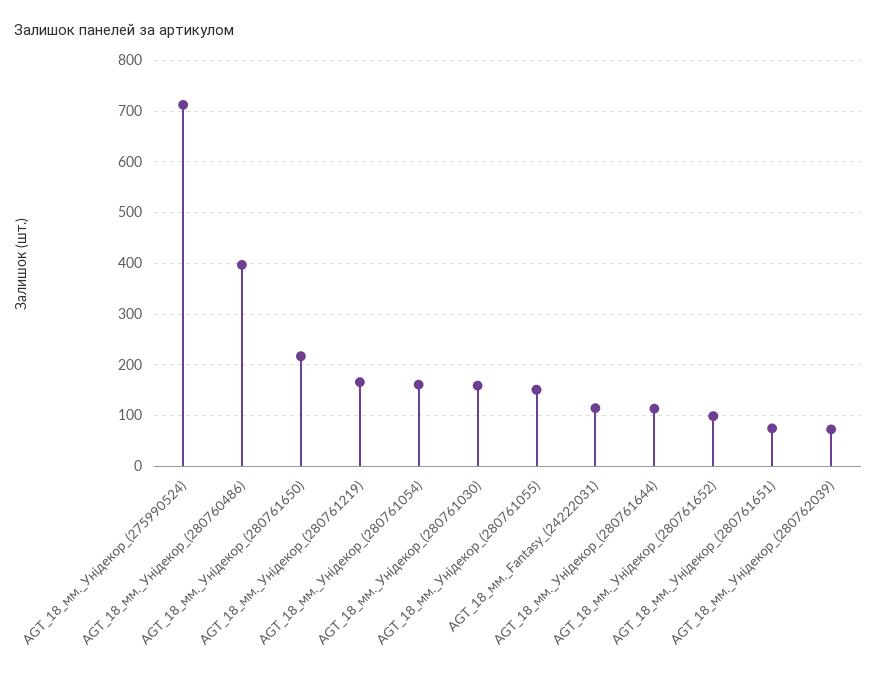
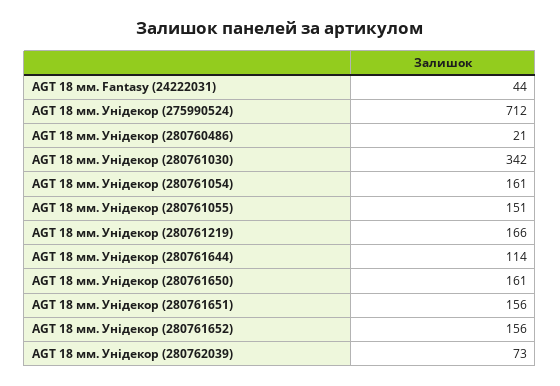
  {
    "AGT_18_мм._Унідекор_(275990524)": 712,
-   "AGT_18_мм._Унідекор_(280760486)": 400,
+   "AGT_18_мм._Унідекор_(280760486)": 21,
-   "AGT_18_мм._Унідекор_(280761650)": 220,
+   "AGT_18_мм._Унідекор_(280761650)": 161,
    "AGT_18_мм._Унідекор_(280761219)": 166,
    "AGT_18_мм._Унідекор_(280761054)": 161,
-   "AGT_18_мм._Унідекор_(280761030)": 160,
+   "AGT_18_мм._Унідекор_(280761030)": 342,
    "AGT_18_мм._Унідекор_(280761055)": 151,
-   "AGT_18_мм._Fantasy_(24222031)": 120,
+   "AGT_18_мм._Fantasy_(24222031)": 44,
    "AGT_18_мм._Унідекор_(280761644)": 114,
-   "AGT_18_мм._Унідекор_(280761652)": 100,
+   "AGT_18_мм._Унідекор_(280761652)": 156,
-   "AGT_18_мм._Унідекор_(280761651)": 80,
+   "AGT_18_мм._Унідекор_(280761651)": 156,
    "AGT_18_мм._Унідекор_(280762039)": 73
  }

